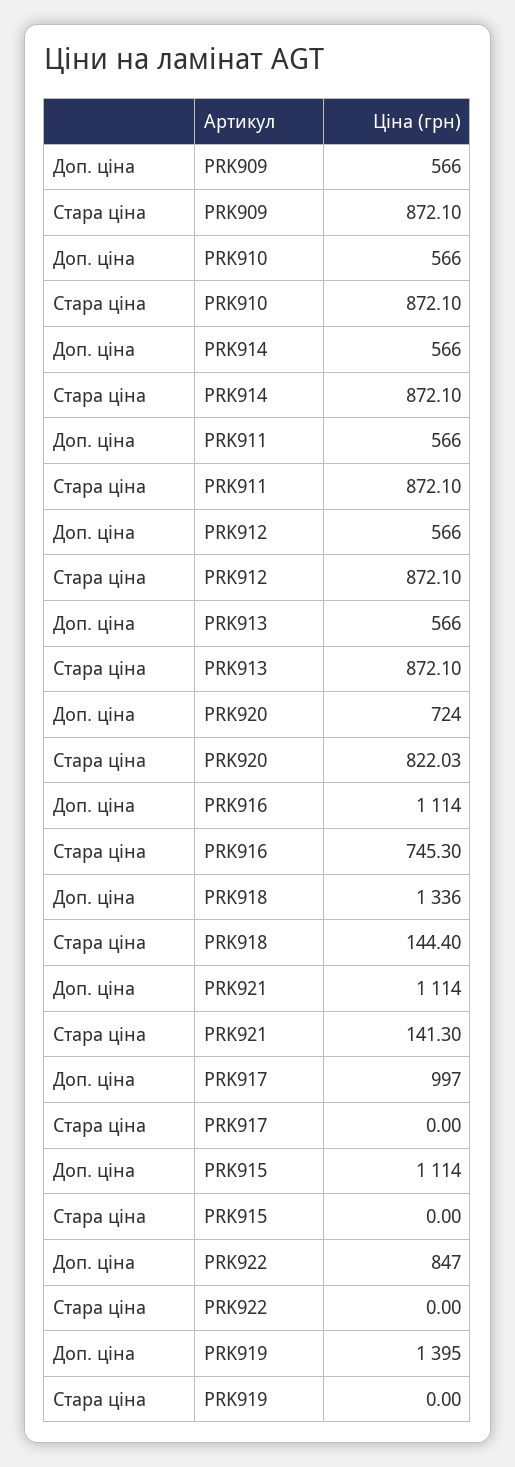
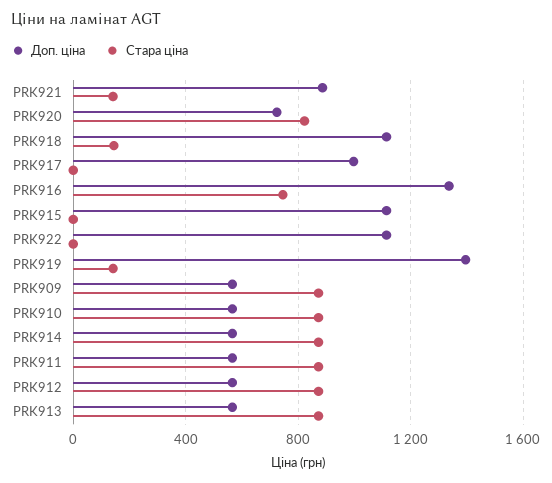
  {
    "Доп. ціна": {
      "PRK909": 566,
      "PRK910": 566,
      "PRK914": 566,
      "PRK911": 566,
      "PRK912": 566,
      "PRK913": 566,
      "PRK920": 724,
-     "PRK916": 1114,
+     "PRK916": 1350,
-     "PRK918": 1336,
+     "PRK918": 1100,
-     "PRK921": 1114,
+     "PRK921": 900,
      "PRK917": 997,
      "PRK915": 1114,
-     "PRK922": 847,
+     "PRK922": 1100,
      "PRK919": 1395
    },
    "Стара ціна": {
      "PRK909": 872.1,
      "PRK910": 872.1,
      "PRK914": 872.1,
      "PRK911": 872.1,
      "PRK912": 872.1,
      "PRK913": 872.1,
      "PRK920": 822.03,
      "PRK916": 745.3,
      "PRK918": 144.4,
      "PRK921": 141.3,
      "PRK917": 0,
      "PRK915": 0,
      "PRK922": 0,
-     "PRK919": 0
+     "PRK919": 150
    }
  }

